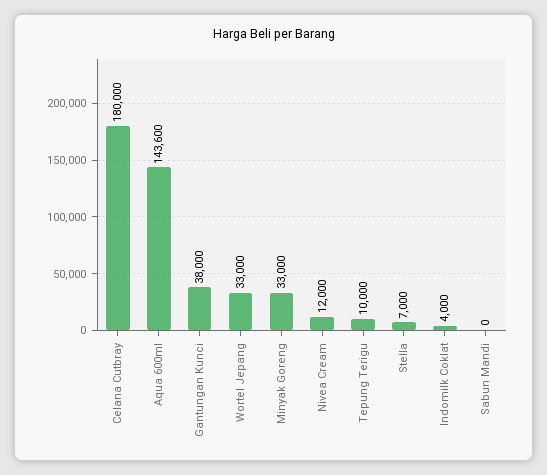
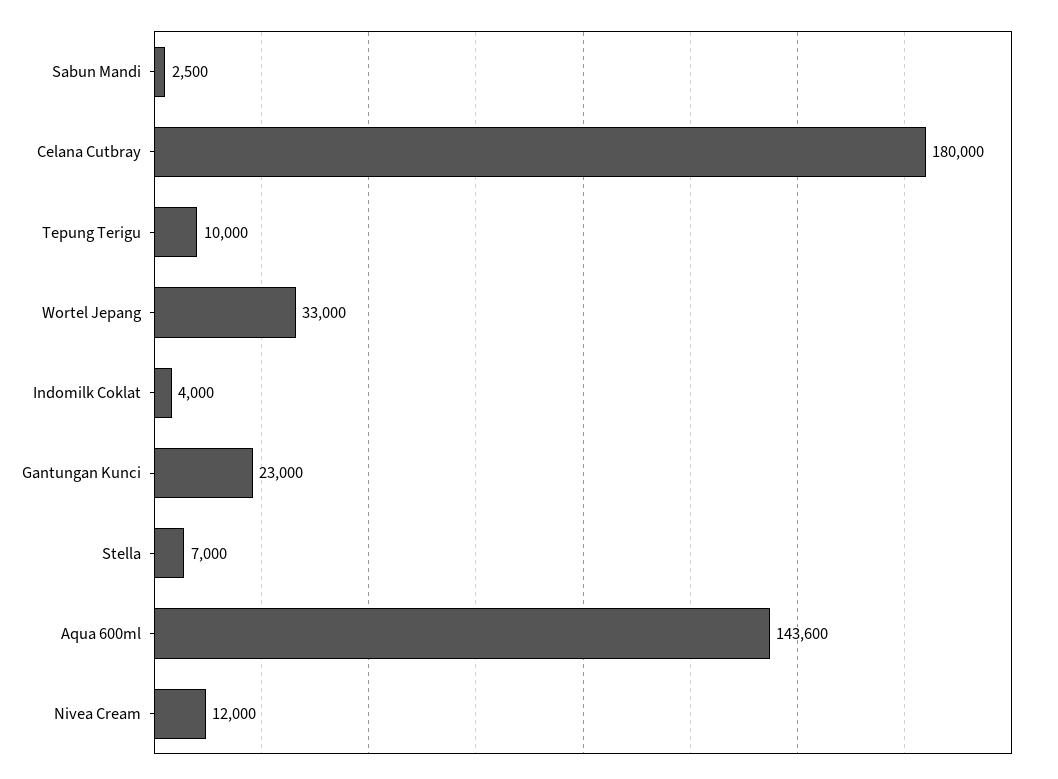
  {
    "Celana Cutbray": 180000,
    "Aqua 600ml": 143600,
-   "Gantungan Kunci": 38000,
+   "Gantungan Kunci": 23000,
    "Wortel Jepang": 33000,
-   "Minyak Goreng": 33000,
    "Nivea Cream": 12000,
    "Tepung Terigu": 10000,
    "Stella": 7000,
    "Indomilk Coklat": 4000,
-   "Sabun Mandi": 0
+   "Sabun Mandi": 2500
  }

